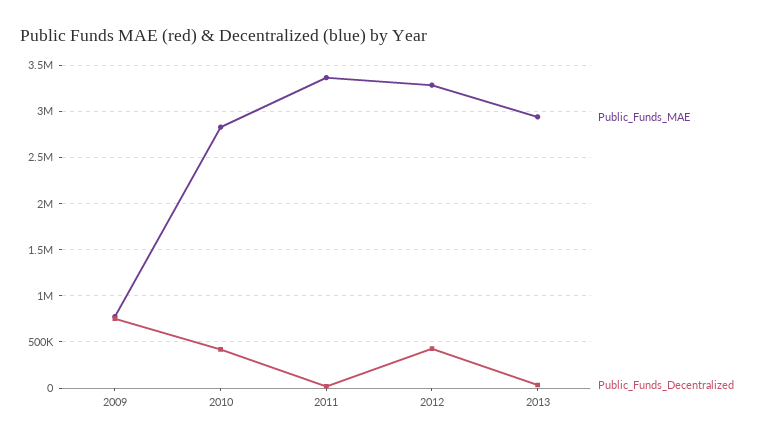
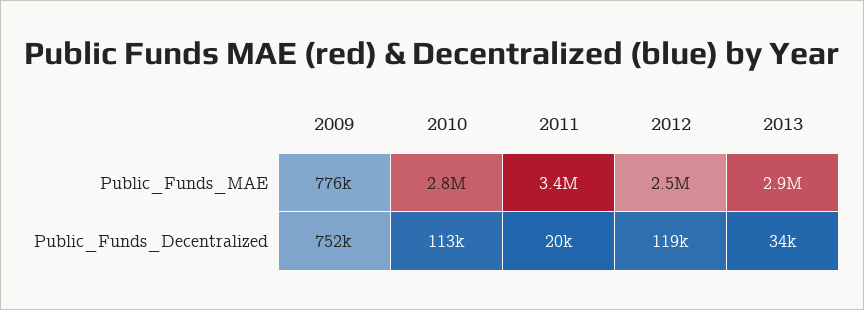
  {
    "Public_Funds_MAE": {
      "2009": 776000,
      "2010": 2800000,
      "2011": 3400000,
-     "2012": 3300000,
+     "2012": 2500000,
      "2013": 2900000
    },
    "Public_Funds_Decentralized": {
      "2009": 752000,
-     "2010": 400000,
+     "2010": 113000,
      "2011": 20000,
-     "2012": 400000,
+     "2012": 119000,
      "2013": 34000
    }
  }

